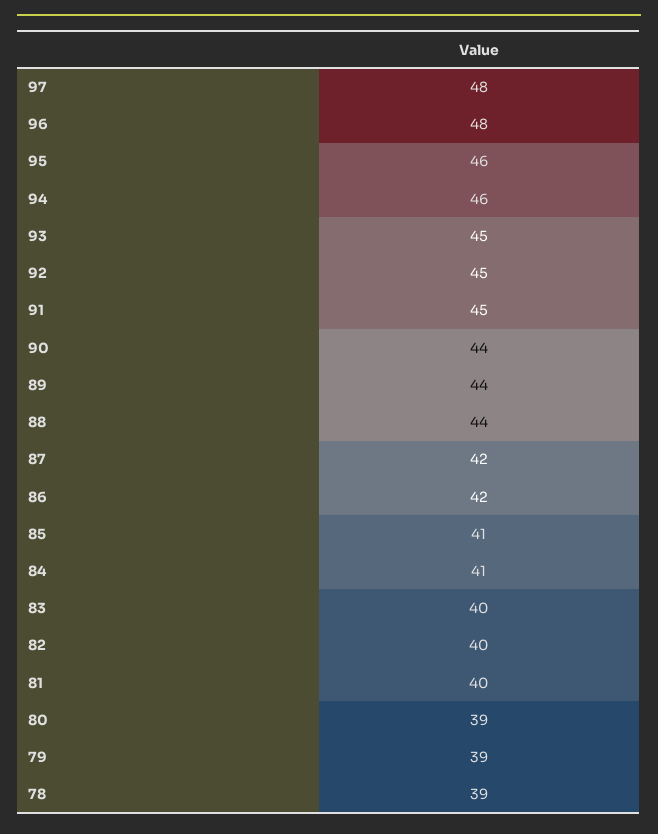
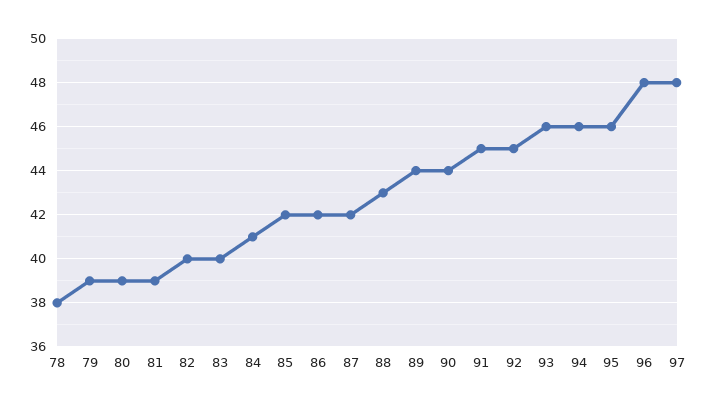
  {
    "97": 48,
    "96": 48,
    "95": 46,
    "94": 46,
-   "93": 45,
+   "93": 46,
    "92": 45,
    "91": 45,
    "90": 44,
    "89": 44,
-   "88": 44,
+   "88": 43,
    "87": 42,
    "86": 42,
-   "85": 41,
+   "85": 42,
    "84": 41,
    "83": 40,
    "82": 40,
-   "81": 40,
+   "81": 39,
    "80": 39,
    "79": 39,
-   "78": 39
+   "78": 38
  }

